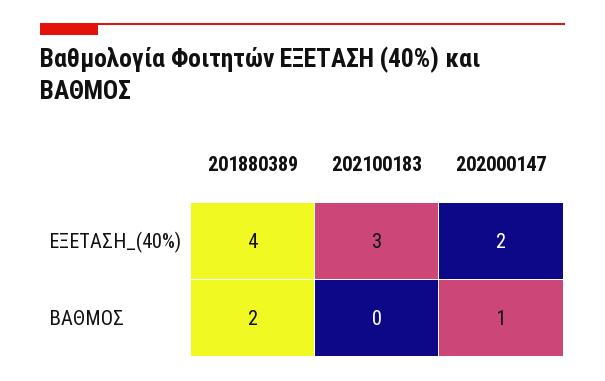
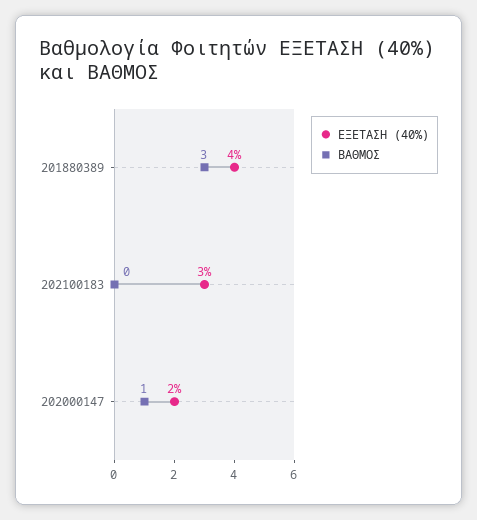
  {
    "ΕΞΕΤΑΣΗ_(40%)": {
      "201880389": 4,
      "202100183": 3,
      "202000147": 2
    },
    "ΒΑΘΜΟΣ": {
-     "201880389": 2,
+     "201880389": 3,
      "202100183": 0,
      "202000147": 1
    }
  }

